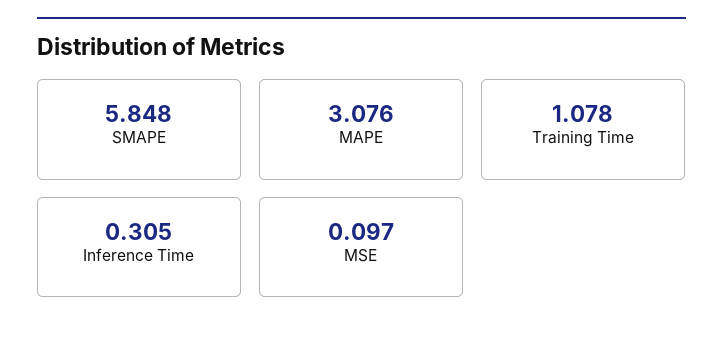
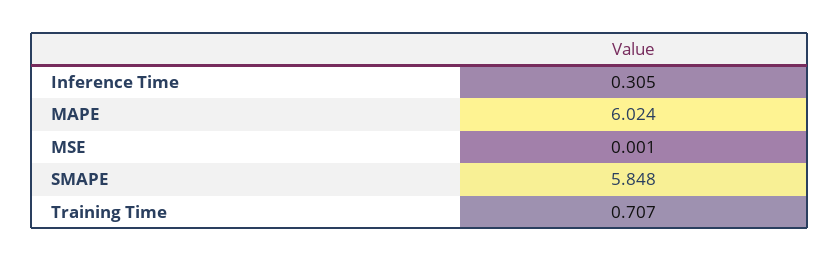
  {
    "SMAPE": 5.848,
-   "MAPE": 3.076,
+   "MAPE": 6.024,
-   "Training Time": 1.078,
+   "Training Time": 0.707,
    "Inference Time": 0.305,
-   "MSE": 0.097
+   "MSE": 0.001
  }

